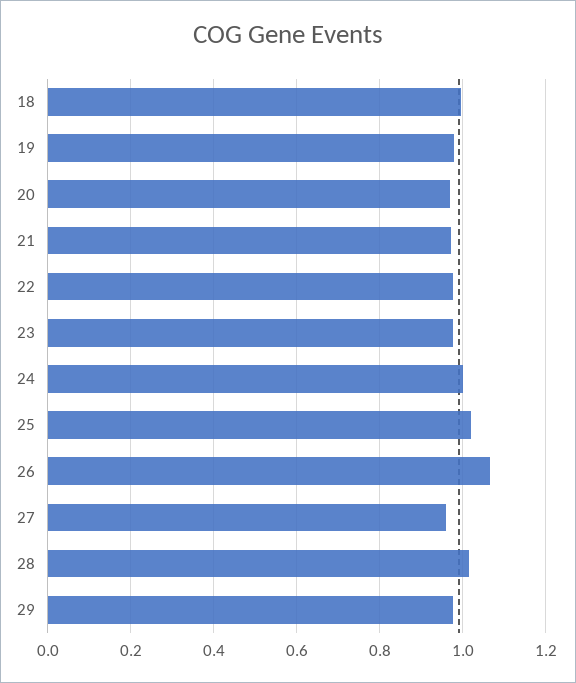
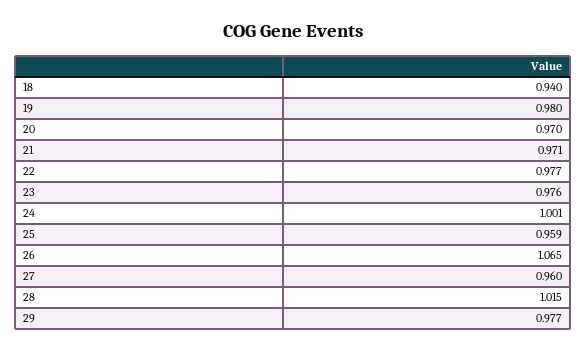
  {
-   "18": 1,
+   "18": 0.94,
    "19": 0.98,
    "20": 0.97,
    "21": 0.971,
    "22": 0.977,
    "23": 0.976,
    "24": 1.001,
-   "25": 1.02,
+   "25": 0.959,
    "26": 1.065,
    "27": 0.96,
    "28": 1.015,
    "29": 0.977
  }

